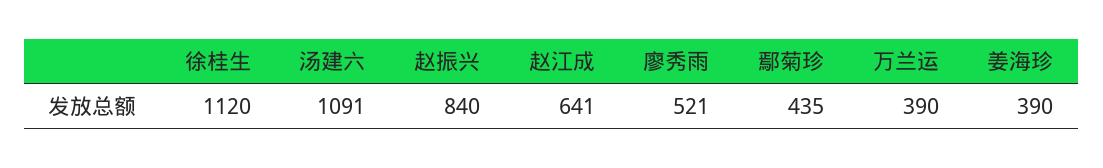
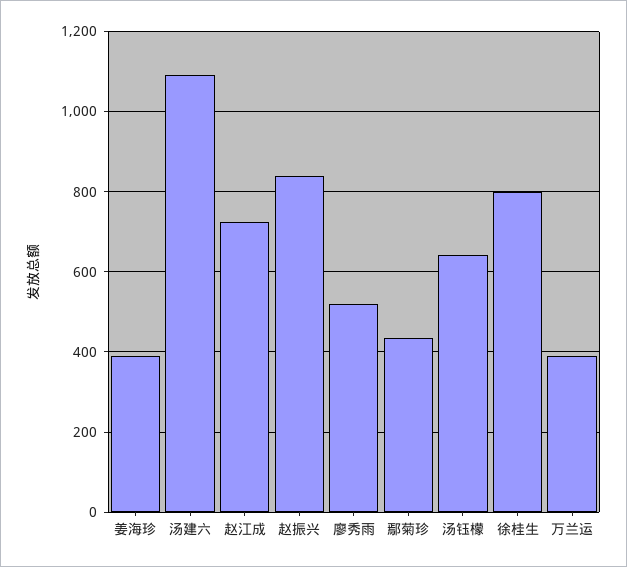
  {
-   "徐桂生": 1120,
+   "徐桂生": 800,
    "汤建六": 1091,
    "赵振兴": 840,
-   "赵江成": 641,
+   "赵江成": 720,
    "廖秀雨": 521,
    "鄢菊珍": 435,
    "万兰运": 390,
-   "姜海珍": 390
+   "姜海珍": 390,
+   "汤钰檬": 640
  }

